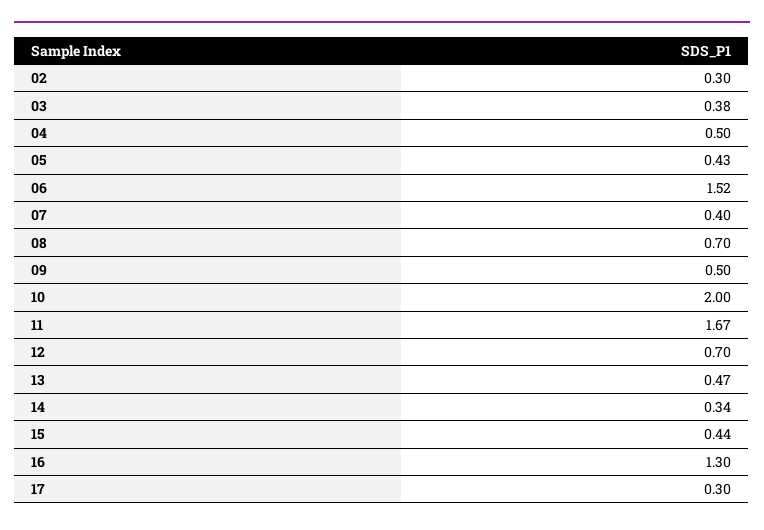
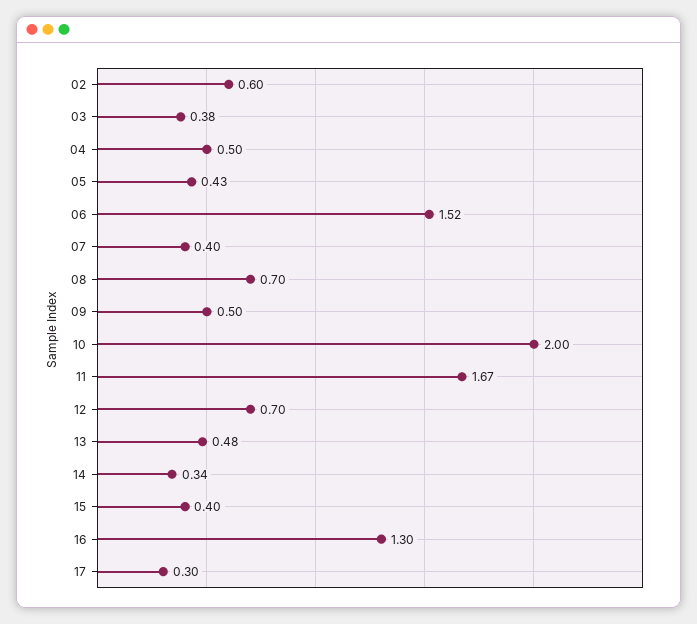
  {
-   "02": 0.3,
+   "02": 0.6,
    "03": 0.38,
    "04": 0.5,
    "05": 0.43,
    "06": 1.52,
    "07": 0.4,
    "08": 0.7,
    "09": 0.5,
    "10": 2,
    "11": 1.67,
    "12": 0.7,
-   "13": 0.47,
+   "13": 0.48,
    "14": 0.34,
-   "15": 0.44,
+   "15": 0.4,
    "16": 1.3,
    "17": 0.3
  }

